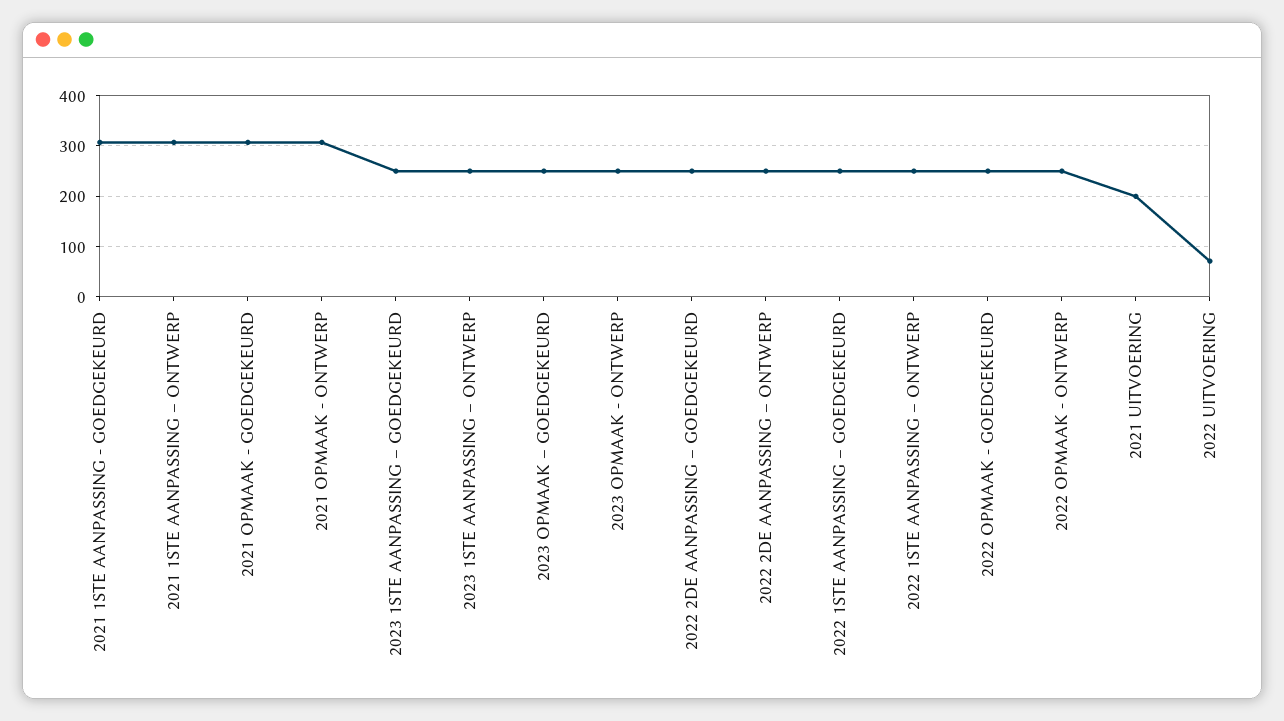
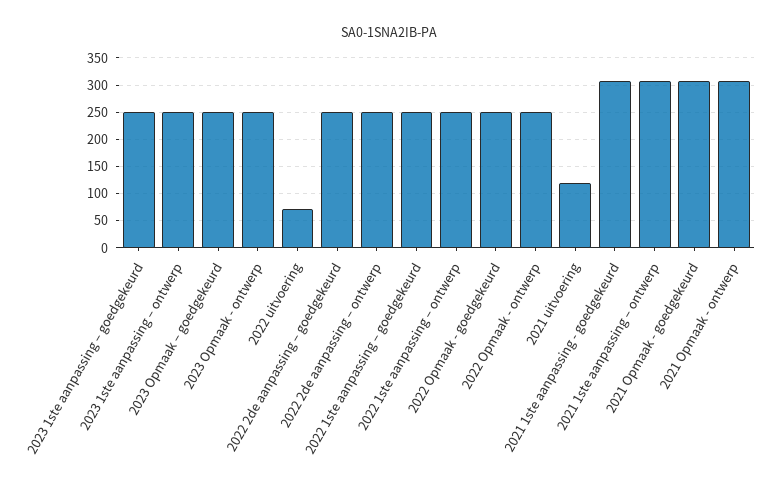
  {
    "2021 1STE AANPASSING - GOEDGEKEURD": 300,
    "2021 1STE AANPASSING – ONTWERP": 300,
    "2021 OPMAAK - GOEDGEKEURD": 300,
    "2021 OPMAAK - ONTWERP": 300,
    "2023 1STE AANPASSING – GOEDGEKEURD": 260,
    "2023 1STE AANPASSING – ONTWERP": 260,
    "2023 OPMAAK – GOEDGEKEURD": 260,
    "2023 OPMAAK - ONTWERP": 260,
    "2022 2DE AANPASSING – GOEDGEKEURD": 260,
    "2022 2DE AANPASSING – ONTWERP": 260,
    "2022 1STE AANPASSING – GOEDGEKEURD": 260,
    "2022 1STE AANPASSING – ONTWERP": 260,
    "2022 OPMAAK - GOEDGEKEURD": 260,
    "2022 OPMAAK - ONTWERP": 260,
-   "2021 UITVOERING": 200,
+   "2021 UITVOERING": 125,
    "2022 UITVOERING": 80
  }

